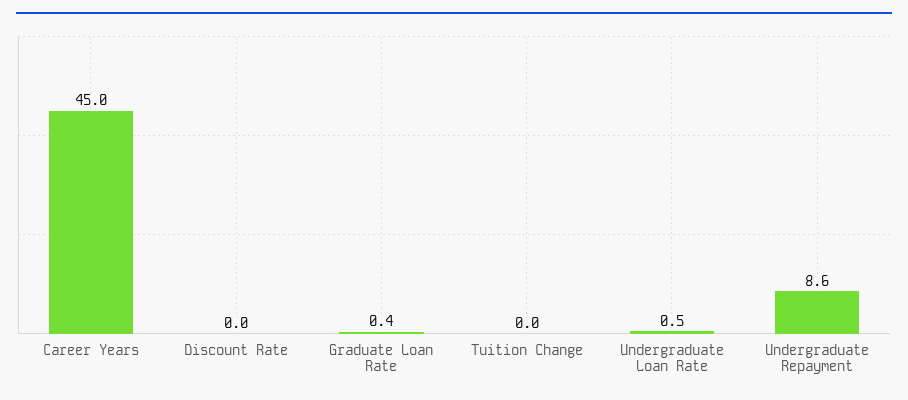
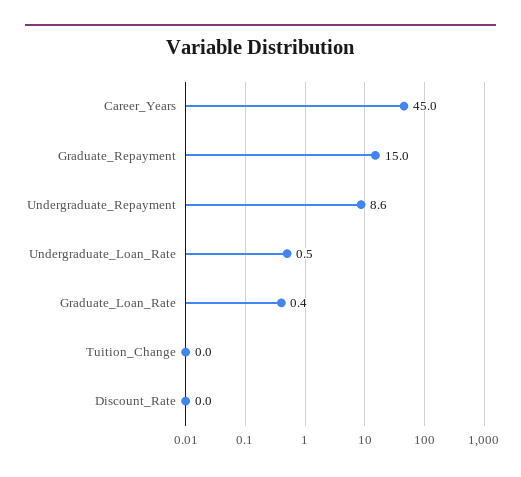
  {
    "Career Years": 45,
    "Discount Rate": 0,
    "Graduate Loan Rate": 0.4,
    "Tuition Change": 0,
    "Undergraduate Loan Rate": 0.5,
-   "Undergraduate Repayment": 8.6
+   "Undergraduate Repayment": 8.6,
+   "Graduate_Repayment": 15
  }

